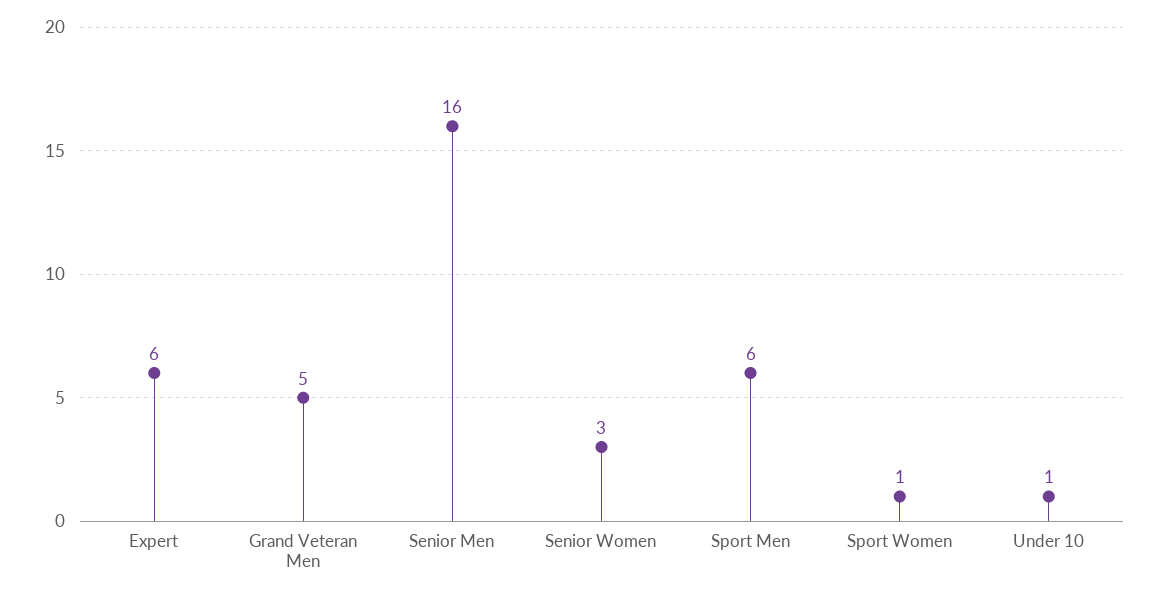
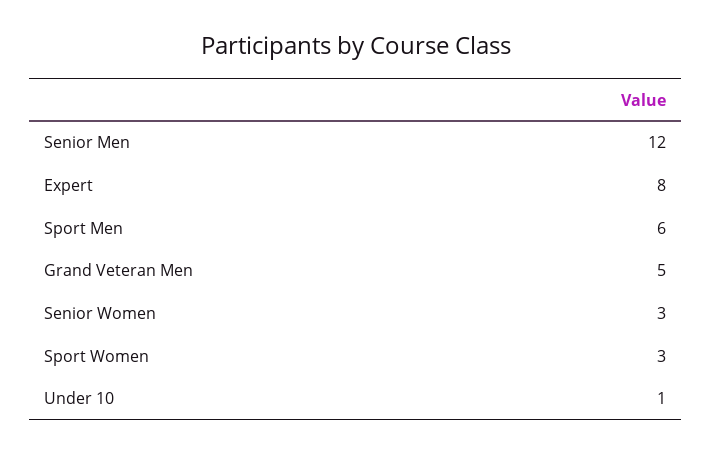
  {
-   "Expert": 6,
+   "Expert": 8,
    "Grand Veteran Men": 5,
-   "Senior Men": 16,
+   "Senior Men": 12,
    "Senior Women": 3,
    "Sport Men": 6,
-   "Sport Women": 1,
+   "Sport Women": 3,
    "Under 10": 1
  }

